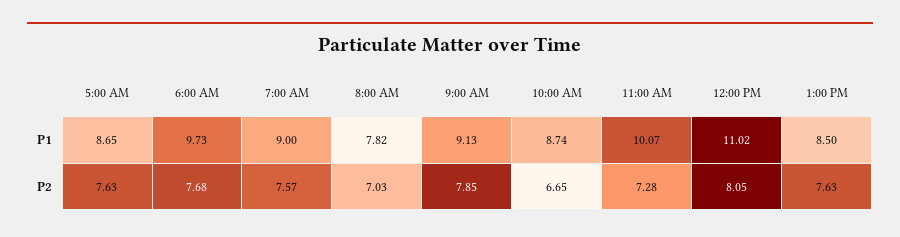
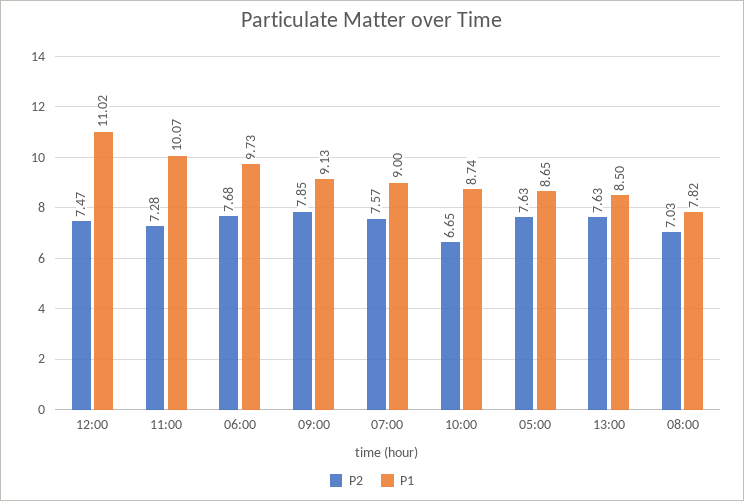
  {
    "P1": {
      "5:00 AM": 8.65,
      "6:00 AM": 9.73,
      "7:00 AM": 9,
      "8:00 AM": 7.82,
      "9:00 AM": 9.13,
      "10:00 AM": 8.74,
      "11:00 AM": 10.07,
      "12:00 PM": 11.02,
      "1:00 PM": 8.5
    },
    "P2": {
      "5:00 AM": 7.63,
      "6:00 AM": 7.68,
      "7:00 AM": 7.57,
      "8:00 AM": 7.03,
      "9:00 AM": 7.85,
      "10:00 AM": 6.65,
      "11:00 AM": 7.28,
-     "12:00 PM": 8.05,
+     "12:00 PM": 7.47,
      "1:00 PM": 7.63
    }
  }

